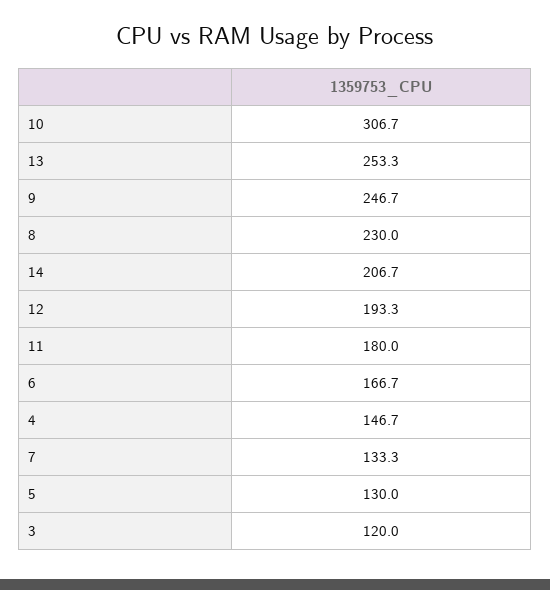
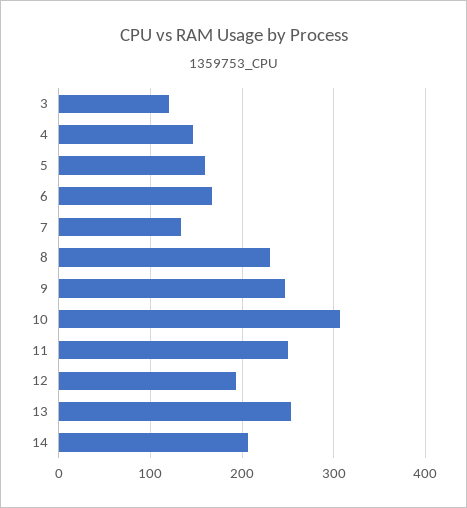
  {
    "10": 306.7,
    "13": 253.3,
    "9": 246.7,
    "8": 230,
    "14": 206.7,
    "12": 193.3,
-   "11": 180,
+   "11": 250,
    "6": 166.7,
    "4": 146.7,
    "7": 133.3,
-   "5": 130,
+   "5": 160,
    "3": 120
  }

